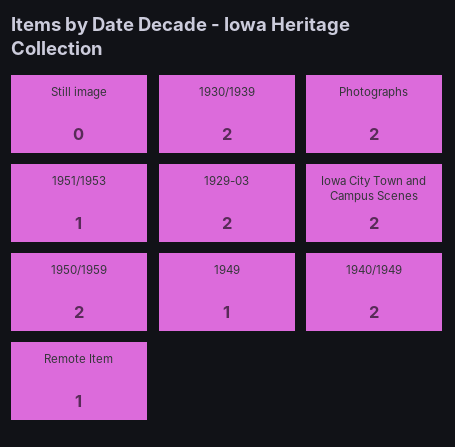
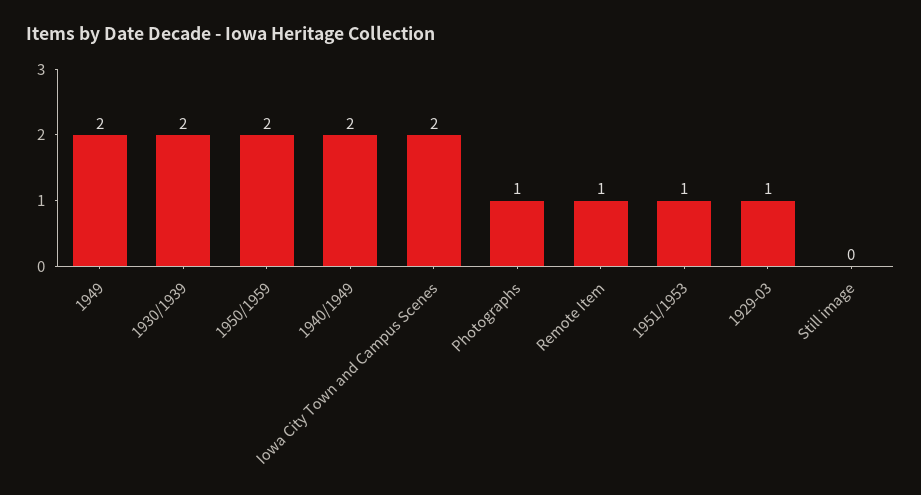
  {
    "Still image": 0,
    "1930/1939": 2,
-   "Photographs": 2,
+   "Photographs": 1,
    "1951/1953": 1,
-   "1929-03": 2,
+   "1929-03": 1,
    "Iowa City Town and Campus Scenes": 2,
    "1950/1959": 2,
-   "1949": 1,
+   "1949": 2,
    "1940/1949": 2,
    "Remote Item": 1
  }

